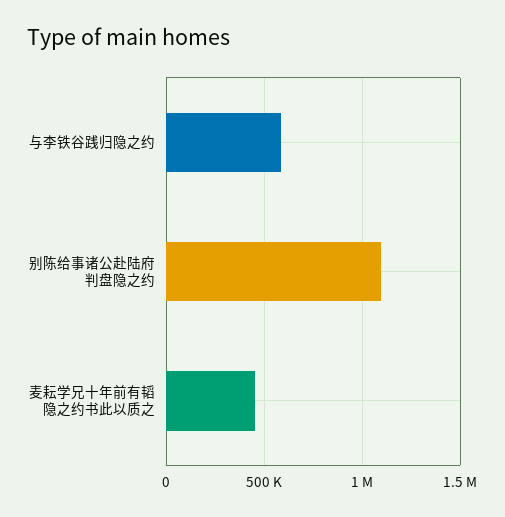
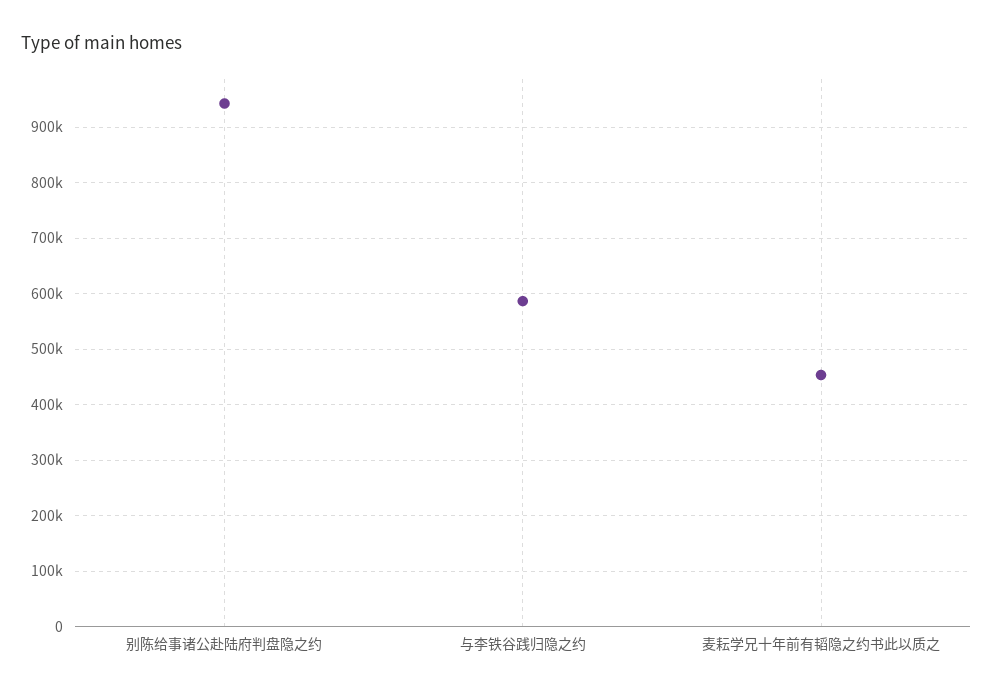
  {
    "与李铁谷践归隐之约": 580000,
-   "别陈给事诸公赴陆府判盘隐之约": 1100000,
+   "别陈给事诸公赴陆府判盘隐之约": 940000,
    "麦耘学兄十年前有韬隐之约书此以质之": 460000
  }

